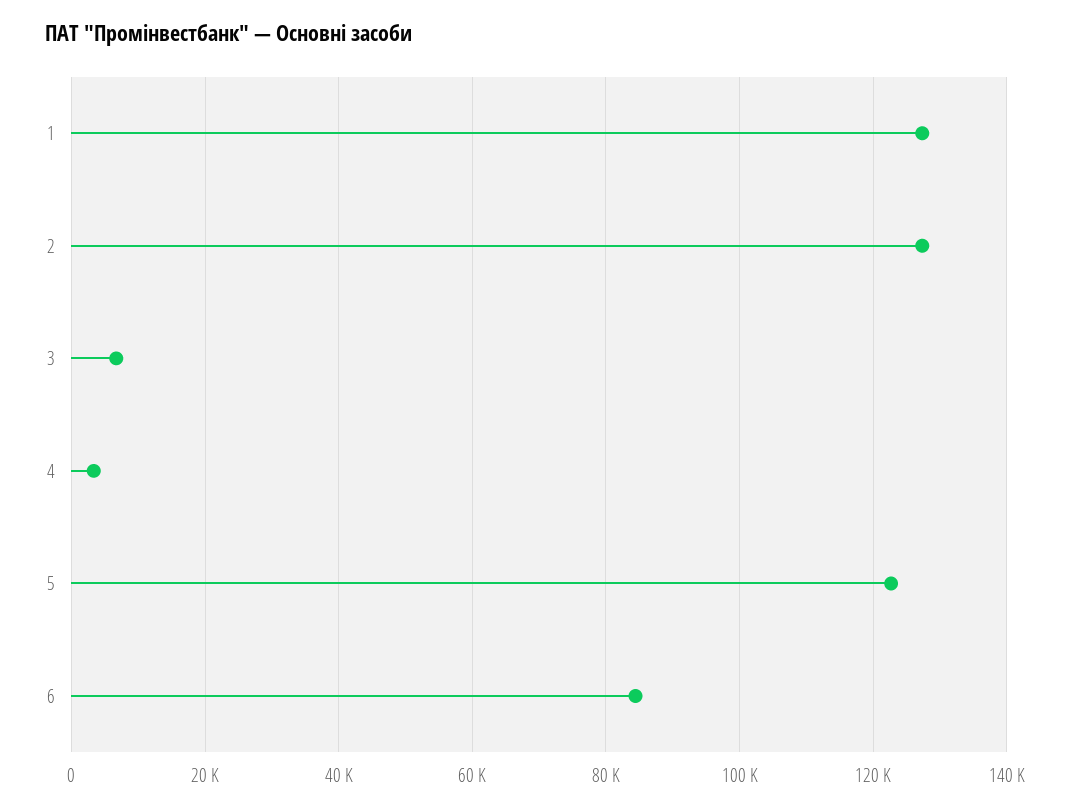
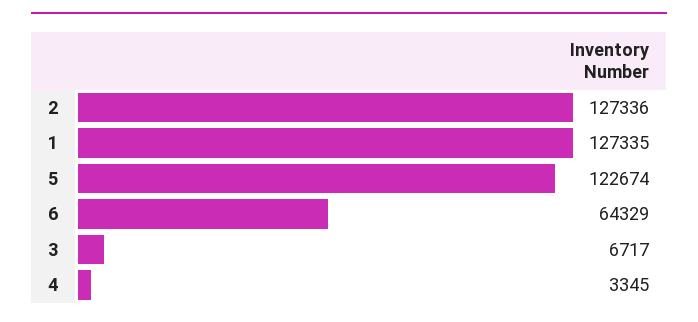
  {
    "1": 127335,
    "2": 127336,
    "3": 6717,
    "4": 3345,
    "5": 122674,
-   "6": 84000
+   "6": 64329
  }

